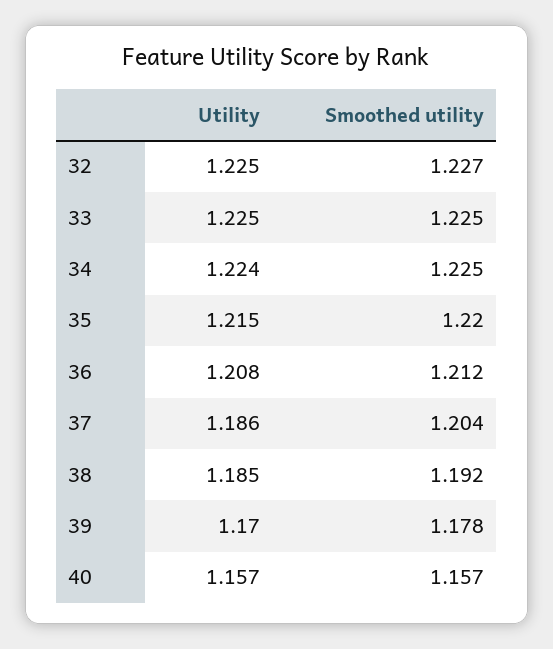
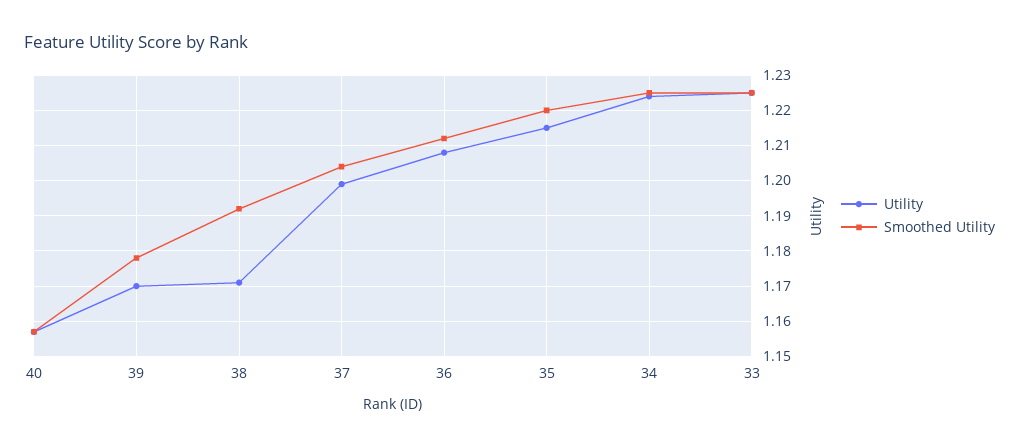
  {
    "Utility": {
-     "32": 1.225,
      "33": 1.225,
      "34": 1.224,
      "35": 1.215,
      "36": 1.208,
-     "37": 1.186,
+     "37": 1.2,
-     "38": 1.185,
+     "38": 1.17,
      "39": 1.17,
      "40": 1.157
    },
    "Smoothed utility": {
-     "32": 1.227,
      "33": 1.225,
      "34": 1.225,
      "35": 1.22,
      "36": 1.212,
      "37": 1.204,
      "38": 1.192,
      "39": 1.178,
      "40": 1.157
    }
  }

